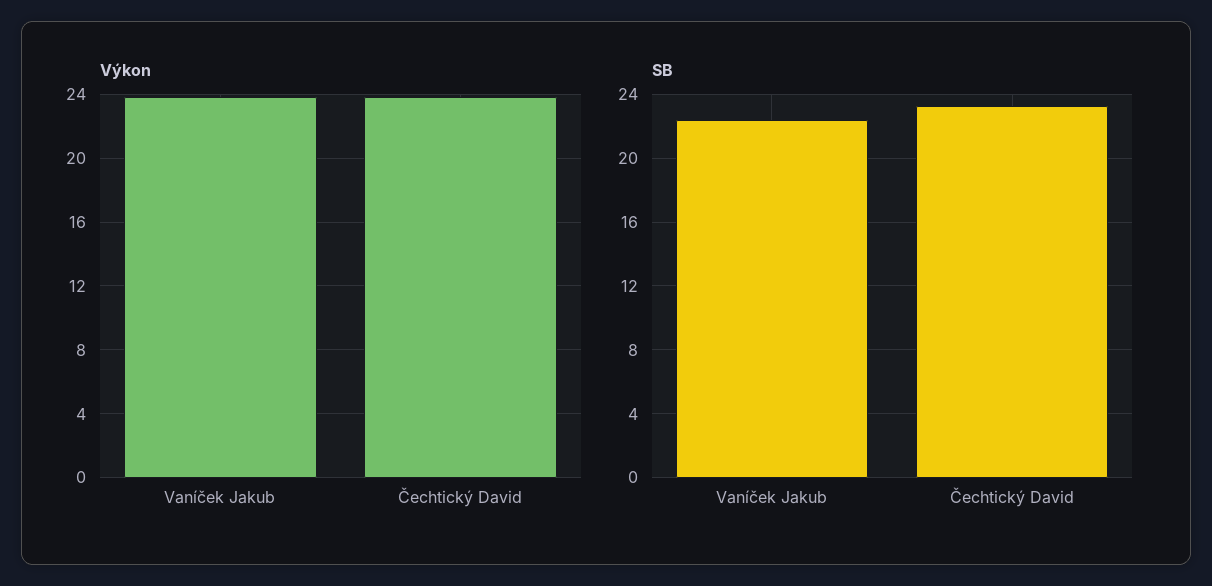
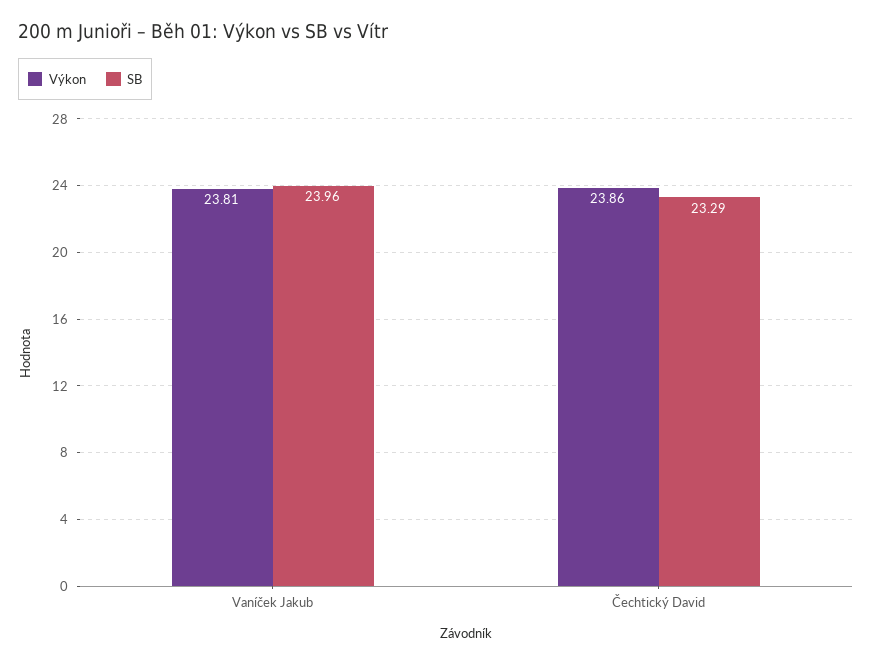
  {
    "Výkon": {
      "Vaníček Jakub": 23.81,
      "Čechtický David": 23.86
    },
    "SB": {
-     "Vaníček Jakub": 22.5,
+     "Vaníček Jakub": 23.96,
      "Čechtický David": 23.29
    }
  }

